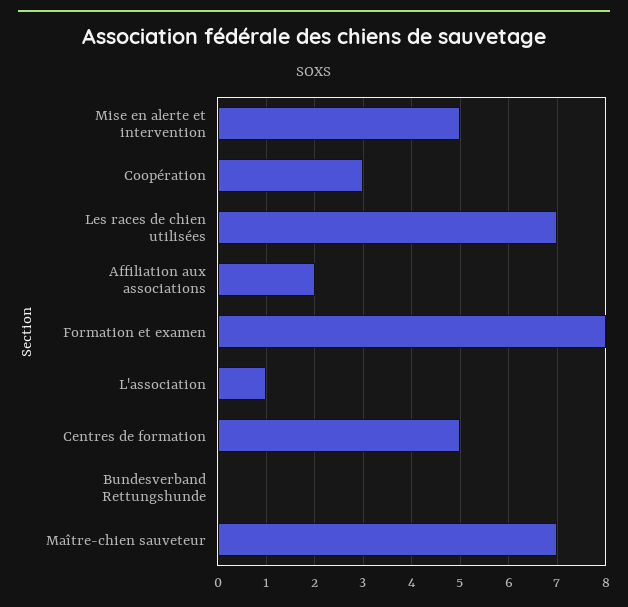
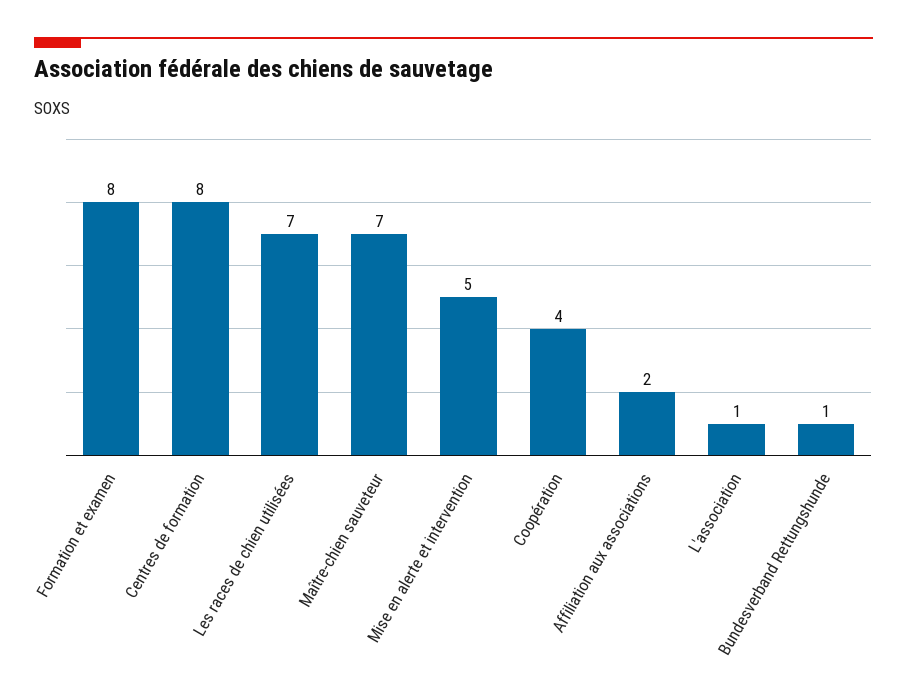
  {
    "Mise en alerte et intervention": 5,
-   "Coopération": 3,
+   "Coopération": 4,
    "Les races de chien utilisées": 7,
    "Affiliation aux associations": 2,
    "Formation et examen": 8,
    "L'association": 1,
-   "Centres de formation": 5,
+   "Centres de formation": 8,
-   "Bundesverband Rettungshunde": 0,
+   "Bundesverband Rettungshunde": 1,
    "Maître-chien sauveteur": 7
  }

